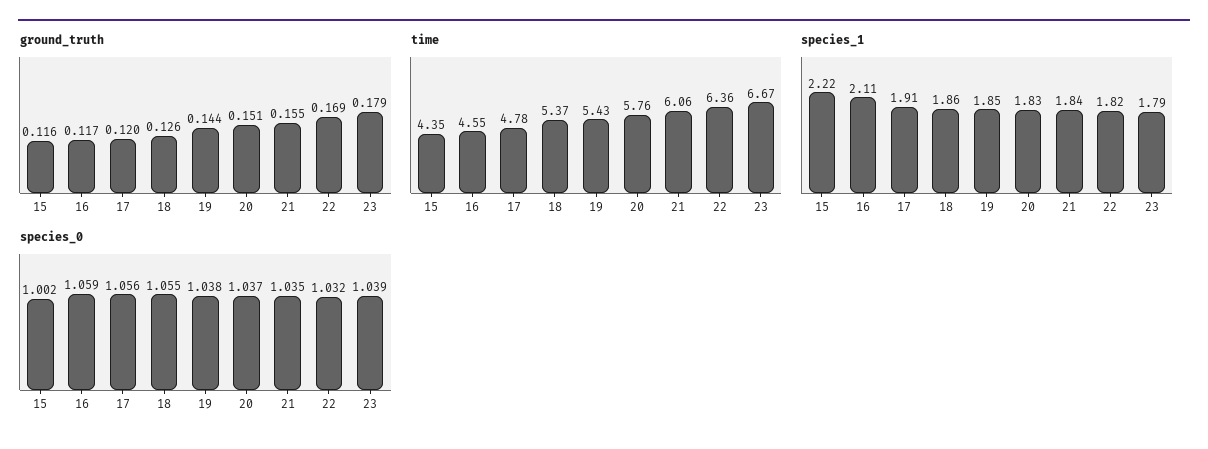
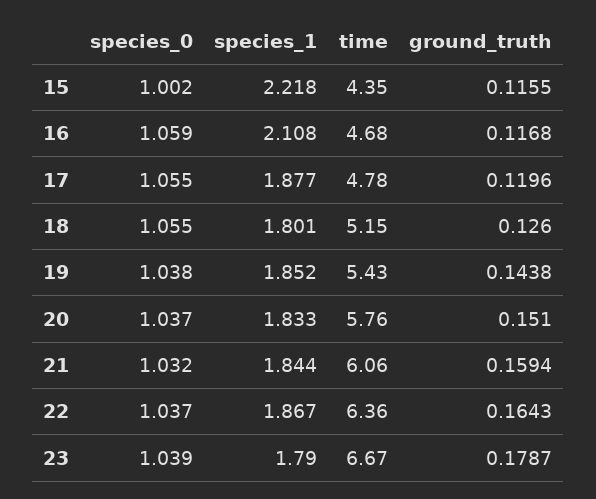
  {
    "ground_truth": {
      "15": 0.1155,
      "16": 0.1168,
      "17": 0.1196,
      "18": 0.126,
      "19": 0.1438,
      "20": 0.151,
-     "21": 0.155,
+     "21": 0.1594,
-     "22": 0.169,
+     "22": 0.1643,
      "23": 0.1787
    },
    "time": {
      "15": 4.35,
-     "16": 4.55,
+     "16": 4.68,
      "17": 4.78,
-     "18": 5.37,
+     "18": 5.15,
      "19": 5.43,
      "20": 5.76,
      "21": 6.06,
      "22": 6.36,
      "23": 6.67
    },
    "species_1": {
      "15": 2.218,
      "16": 2.108,
-     "17": 1.91,
+     "17": 1.877,
-     "18": 1.86,
+     "18": 1.801,
      "19": 1.852,
      "20": 1.833,
      "21": 1.844,
-     "22": 1.82,
+     "22": 1.867,
      "23": 1.79
    },
    "species_0": {
      "15": 1.002,
      "16": 1.059,
-     "17": 1.056,
+     "17": 1.055,
      "18": 1.055,
      "19": 1.038,
      "20": 1.037,
-     "21": 1.035,
+     "21": 1.032,
-     "22": 1.032,
+     "22": 1.037,
      "23": 1.039
    }
  }

